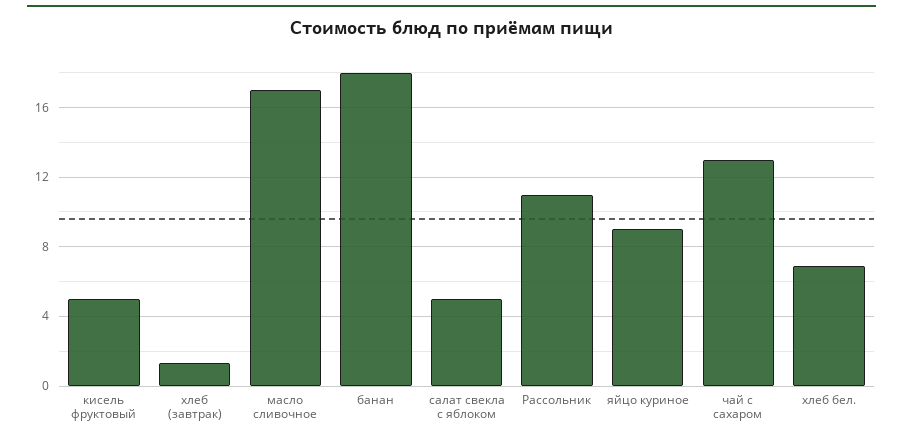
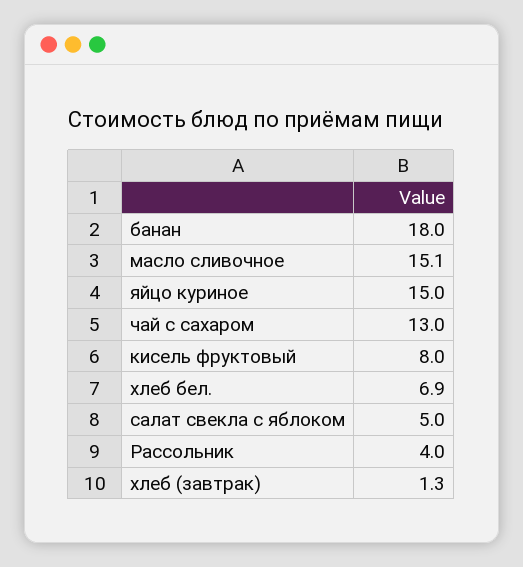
  {
-   "кисель фруктовый": 5,
+   "кисель фруктовый": 8,
    "хлеб (завтрак)": 1.3,
-   "масло сливочное": 17,
+   "масло сливочное": 15.1,
    "банан": 18,
    "салат свекла с яблоком": 5,
-   "Рассольник": 11,
+   "Рассольник": 4,
-   "яйцо куриное": 9,
+   "яйцо куриное": 15,
    "чай с сахаром": 13,
    "хлеб бел.": 6.9
  }

